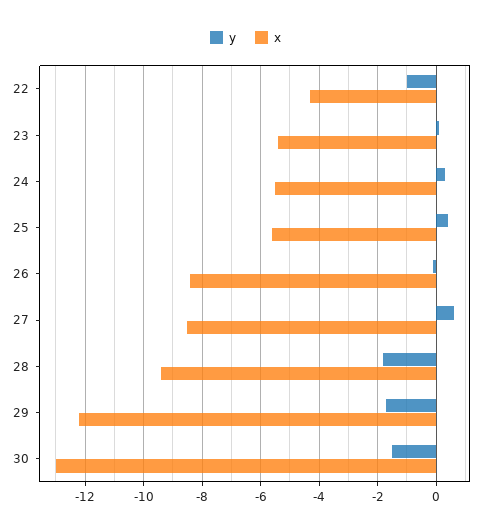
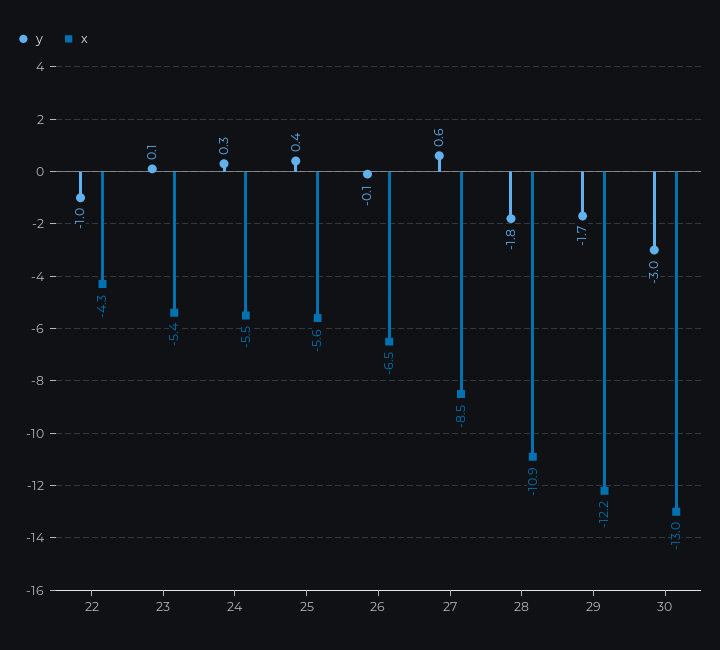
  {
    "y": {
      "22": -1,
      "23": 0.1,
      "24": 0.3,
      "25": 0.4,
      "26": -0.1,
      "27": 0.6,
      "28": -1.8,
      "29": -1.7,
-     "30": -1.5
+     "30": -3
    },
    "x": {
      "22": -4.3,
      "23": -5.4,
      "24": -5.5,
      "25": -5.6,
-     "26": -8.5,
+     "26": -6.5,
      "27": -8.5,
-     "28": -9.5,
+     "28": -10.9,
      "29": -12.2,
      "30": -13
    }
  }

